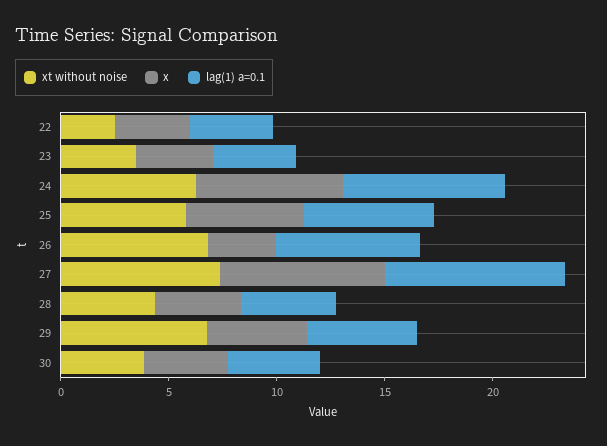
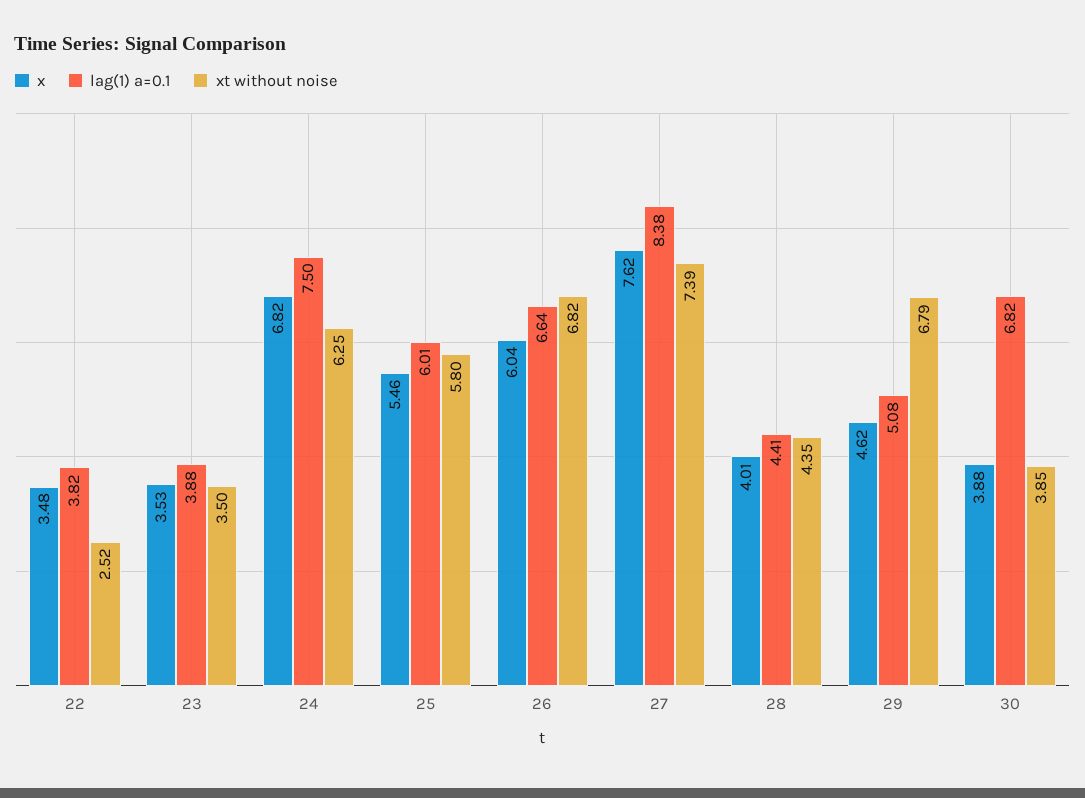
  {
    "xt without noise": {
      "22": 2.52,
      "23": 3.5,
      "24": 6.25,
      "25": 5.8,
      "26": 6.82,
      "27": 7.39,
      "28": 4.35,
      "29": 6.79,
      "30": 3.85
    },
    "x": {
      "22": 3.48,
      "23": 3.53,
      "24": 6.82,
      "25": 5.46,
-     "26": 3,
+     "26": 6.04,
      "27": 7.62,
      "28": 4.01,
      "29": 4.62,
      "30": 3.88
    },
    "lag(1) a=0.1": {
      "22": 3.82,
      "23": 3.88,
      "24": 7.5,
      "25": 6.01,
      "26": 6.64,
      "27": 8.38,
      "28": 4.41,
      "29": 5.08,
-     "30": 4
+     "30": 6.82
    }
  }

